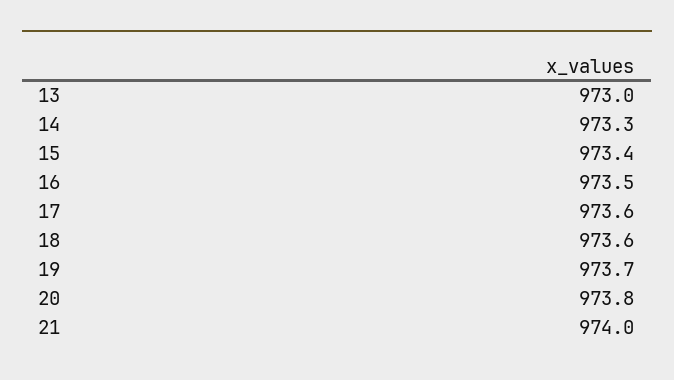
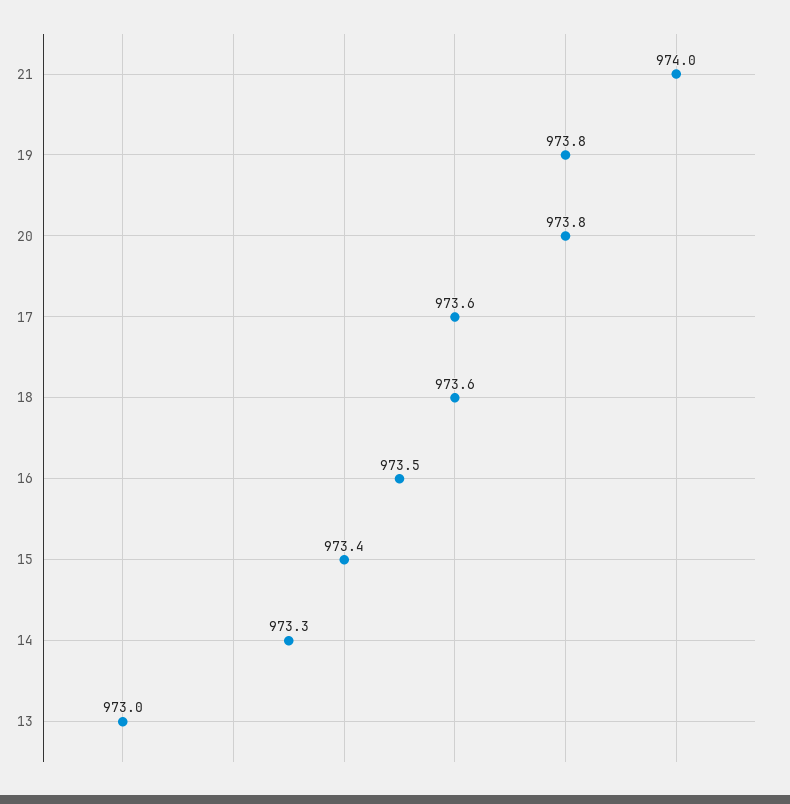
  {
    "13": 973,
    "14": 973.3,
    "15": 973.4,
    "16": 973.5,
    "17": 973.6,
    "18": 973.6,
-   "19": 973.7,
+   "19": 973.8,
    "20": 973.8,
    "21": 974
  }

